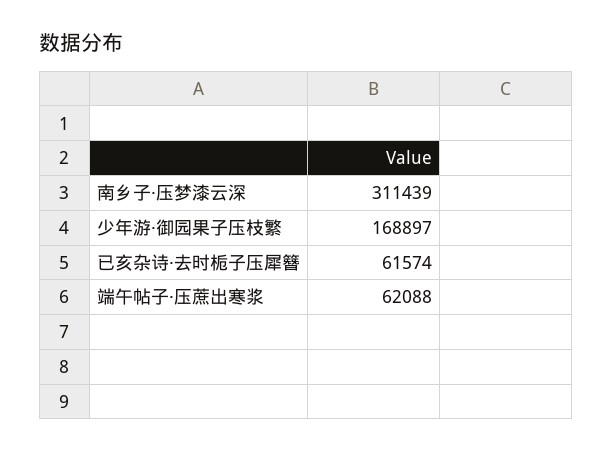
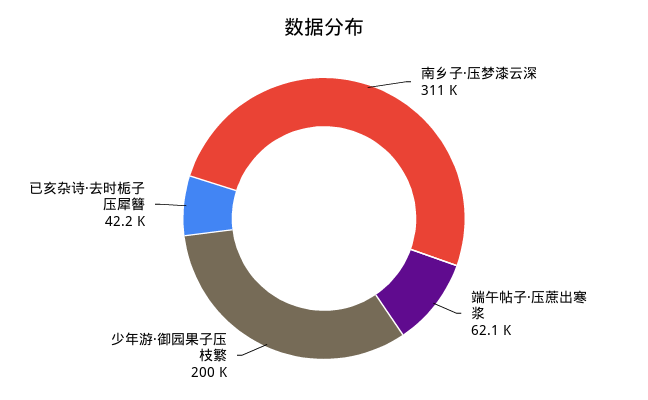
  {
    "南乡子·压梦漆云深": 311439,
-   "少年游·御园果子压枝繁": 168897,
+   "少年游·御园果子压枝繁": 200000,
-   "已亥杂诗·去时栀子压犀簪": 61574,
+   "已亥杂诗·去时栀子压犀簪": 42200,
    "端午帖子·压蔗出寒浆": 62088
  }

